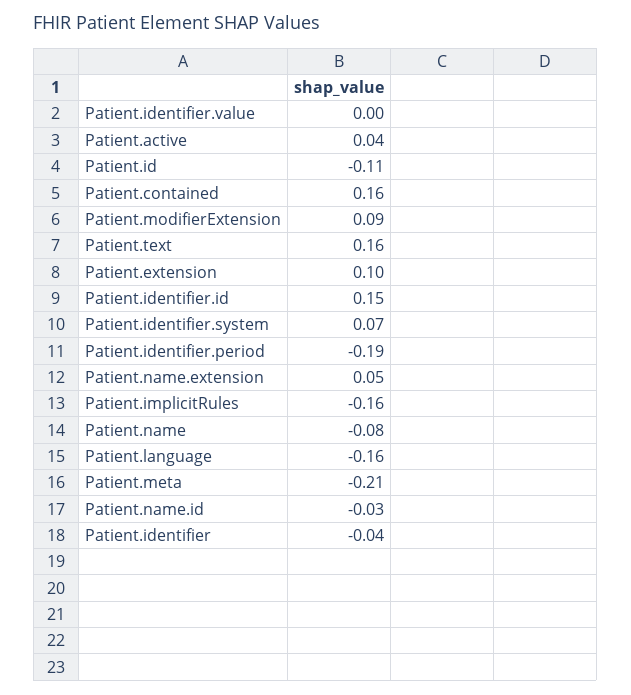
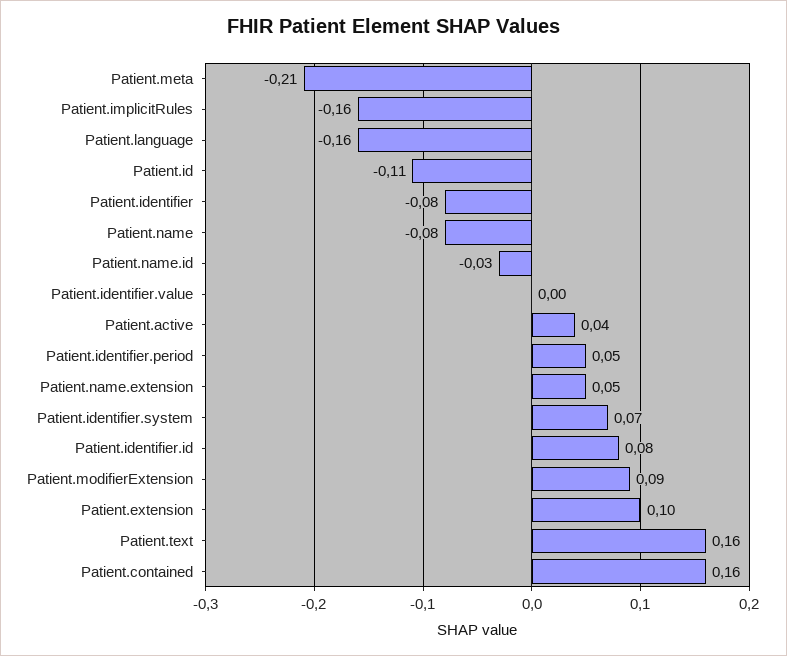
  {
    "Patient.identifier.value": 0,
    "Patient.active": 0.04,
    "Patient.id": -0.11,
    "Patient.contained": 0.16,
    "Patient.modifierExtension": 0.09,
    "Patient.text": 0.16,
    "Patient.extension": 0.1,
-   "Patient.identifier.id": 0.15,
+   "Patient.identifier.id": 0.08,
    "Patient.identifier.system": 0.07,
-   "Patient.identifier.period": -0.19,
+   "Patient.identifier.period": 0.05,
    "Patient.name.extension": 0.05,
    "Patient.implicitRules": -0.16,
    "Patient.name": -0.08,
    "Patient.language": -0.16,
    "Patient.meta": -0.21,
    "Patient.name.id": -0.03,
-   "Patient.identifier": -0.04
+   "Patient.identifier": -0.08
  }

